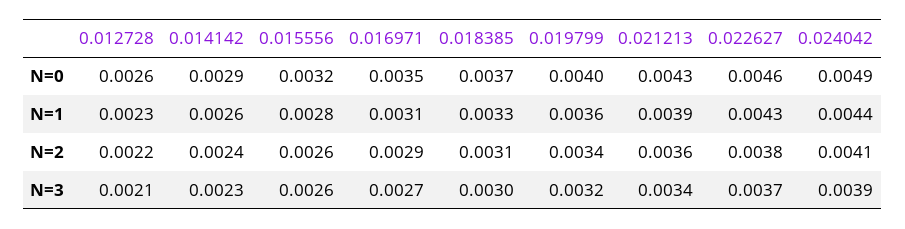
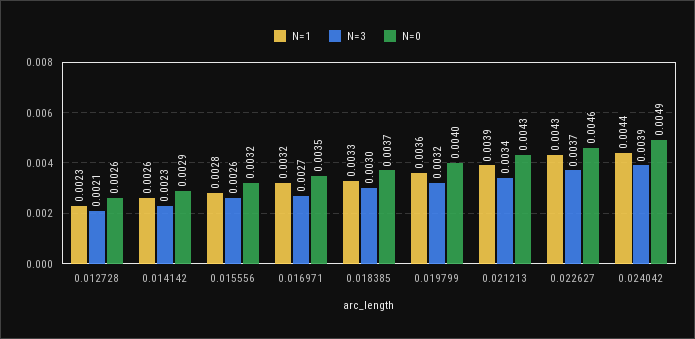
  {
    "N=0": {
      "0.012728": 0.0026,
      "0.014142": 0.0029,
      "0.015556": 0.0032,
      "0.016971": 0.0035,
      "0.018385": 0.0037,
      "0.019799": 0.004,
      "0.021213": 0.0043,
      "0.022627": 0.0046,
      "0.024042": 0.0049
    },
    "N=1": {
      "0.012728": 0.0023,
      "0.014142": 0.0026,
      "0.015556": 0.0028,
-     "0.016971": 0.0031,
+     "0.016971": 0.0032,
      "0.018385": 0.0033,
      "0.019799": 0.0036,
      "0.021213": 0.0039,
      "0.022627": 0.0043,
      "0.024042": 0.0044
    },
-   "N=2": {
-     "0.012728": 0.0022,
-     "0.014142": 0.0024,
-     "0.015556": 0.0026,
-     "0.016971": 0.0029,
-     "0.018385": 0.0031,
-     "0.019799": 0.0034,
-     "0.021213": 0.0036,
-     "0.022627": 0.0038,
-     "0.024042": 0.0041
-   },
    "N=3": {
      "0.012728": 0.0021,
      "0.014142": 0.0023,
      "0.015556": 0.0026,
      "0.016971": 0.0027,
      "0.018385": 0.003,
      "0.019799": 0.0032,
      "0.021213": 0.0034,
      "0.022627": 0.0037,
      "0.024042": 0.0039
    }
  }

